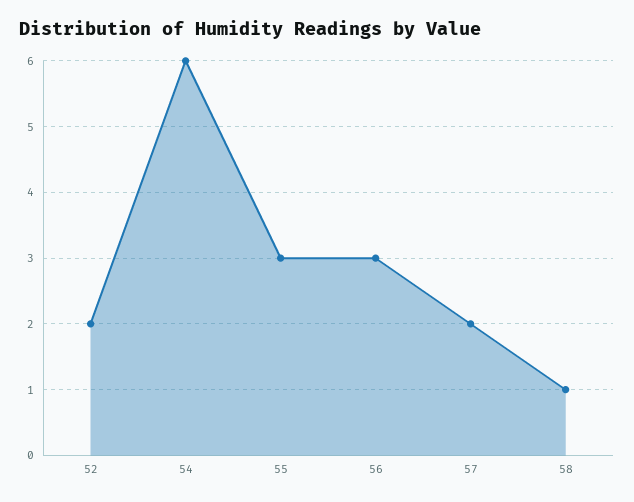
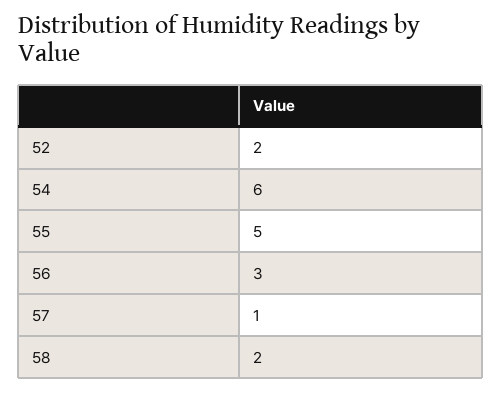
  {
    "52": 2,
    "54": 6,
-   "55": 3,
+   "55": 5,
    "56": 3,
-   "57": 2,
+   "57": 1,
-   "58": 1
+   "58": 2
  }

